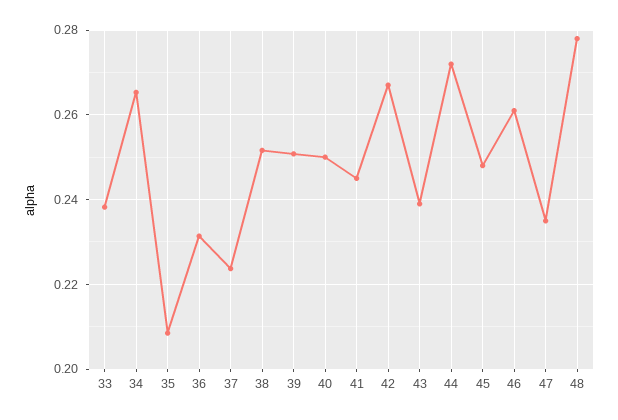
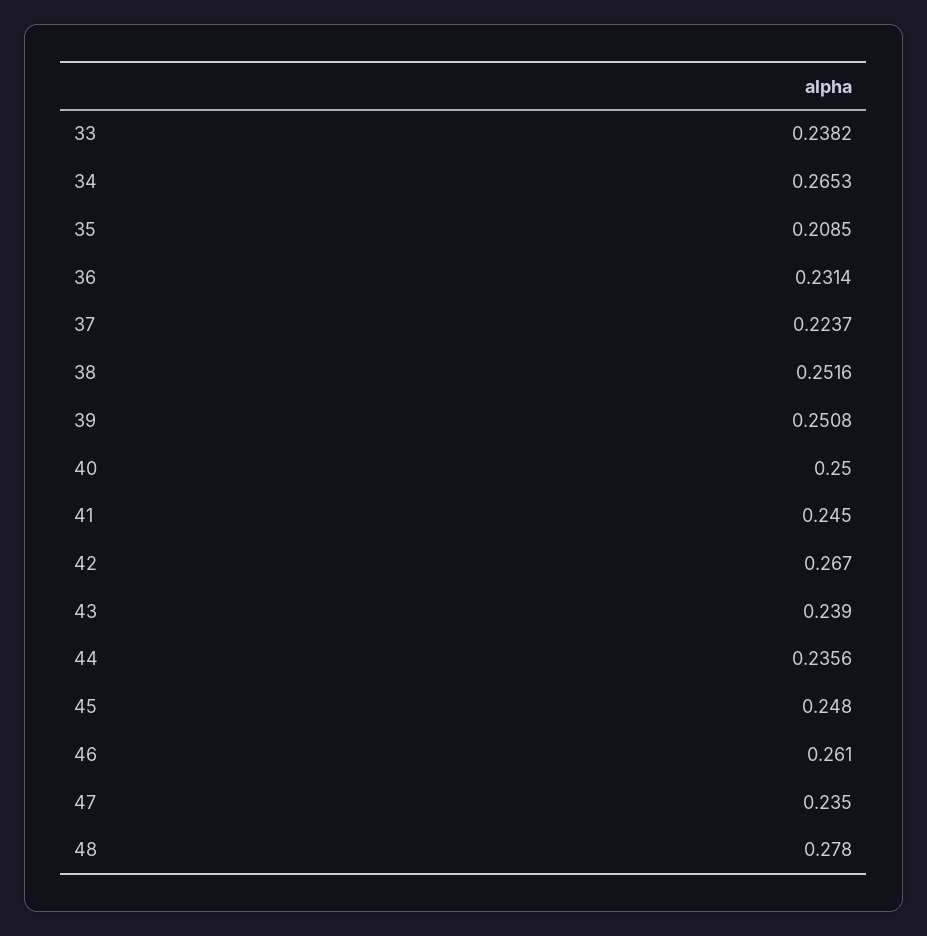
  {
    "33": 0.2382,
    "34": 0.2653,
    "35": 0.2085,
    "36": 0.2314,
    "37": 0.2237,
    "38": 0.2516,
    "39": 0.2508,
    "40": 0.25,
    "41": 0.245,
    "42": 0.267,
    "43": 0.239,
-   "44": 0.272,
+   "44": 0.2356,
    "45": 0.248,
    "46": 0.261,
    "47": 0.235,
    "48": 0.278
  }

